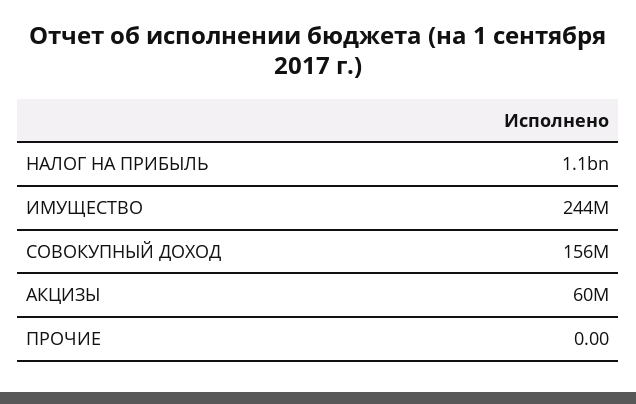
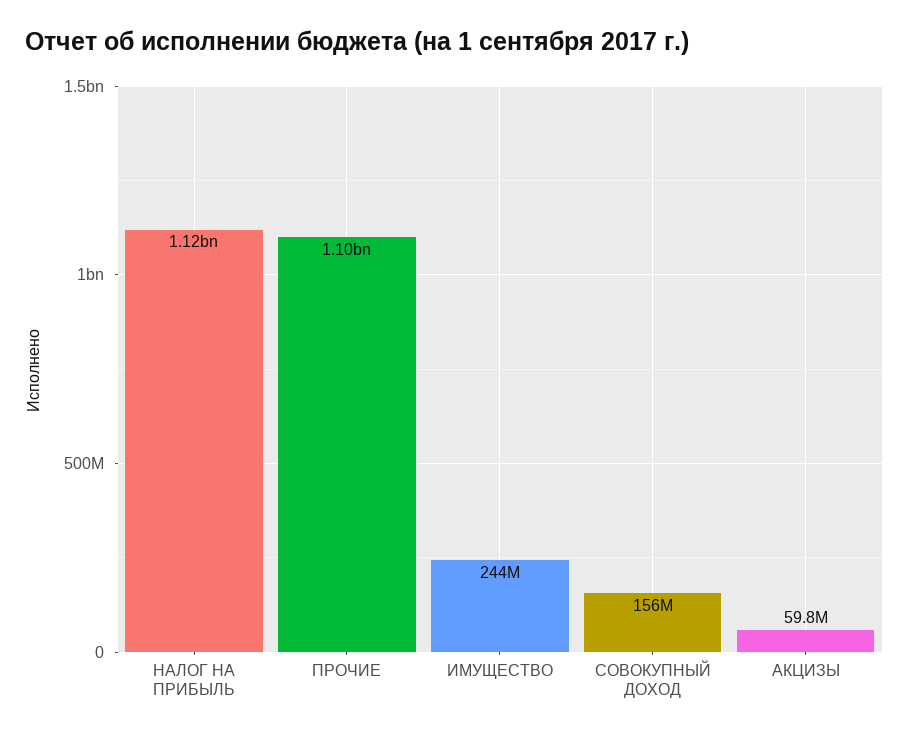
  {
    "НАЛОГ НА ПРИБЫЛЬ": 1120000000,
    "ИМУЩЕСТВО": 244000000,
    "СОВОКУПНЫЙ ДОХОД": 156000000,
    "АКЦИЗЫ": 59800000,
-   "ПРОЧИЕ": 0
+   "ПРОЧИЕ": 1100000000
  }

